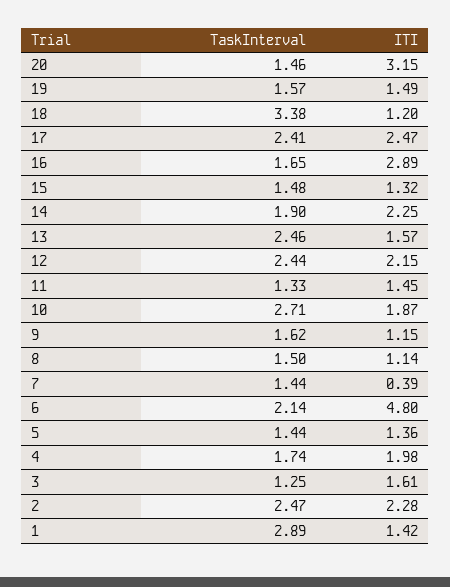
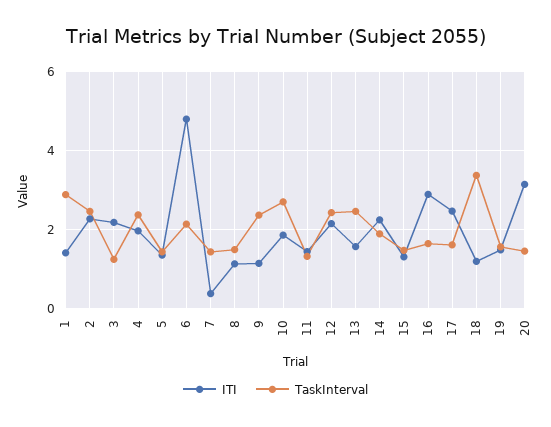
  {
    "TaskInterval": {
      "20": 1.46,
      "19": 1.57,
      "18": 3.38,
-     "17": 2.41,
+     "17": 1.6,
      "16": 1.65,
      "15": 1.48,
      "14": 1.9,
      "13": 2.46,
      "12": 2.44,
      "11": 1.33,
      "10": 2.71,
-     "9": 1.62,
+     "9": 2.4,
      "8": 1.5,
      "7": 1.44,
      "6": 2.14,
      "5": 1.44,
-     "4": 1.74,
+     "4": 2.4,
      "3": 1.25,
      "2": 2.47,
      "1": 2.89
    },
    "ITI": {
      "20": 3.15,
      "19": 1.49,
      "18": 1.2,
      "17": 2.47,
      "16": 2.89,
      "15": 1.32,
      "14": 2.25,
      "13": 1.57,
      "12": 2.15,
      "11": 1.45,
      "10": 1.87,
      "9": 1.15,
      "8": 1.14,
      "7": 0.39,
      "6": 4.8,
      "5": 1.36,
      "4": 1.98,
-     "3": 1.61,
+     "3": 2.2,
      "2": 2.28,
      "1": 1.42
    }
  }

